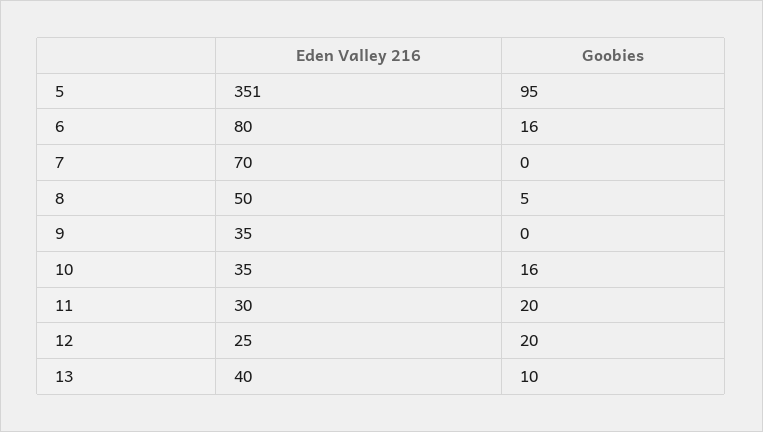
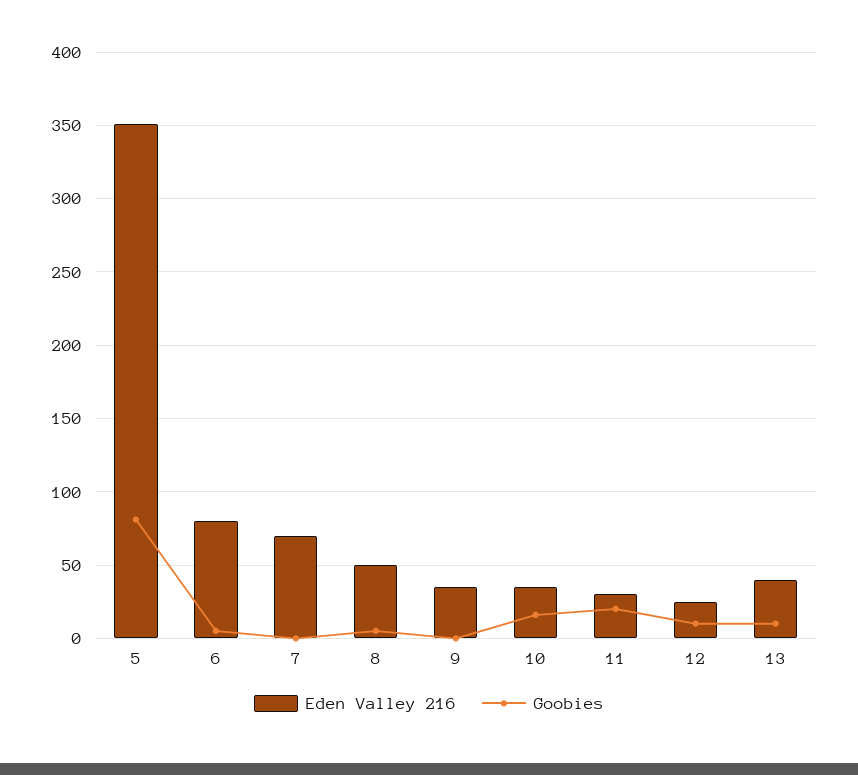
  {
    "Eden Valley 216": {
      "5": 351,
      "6": 80,
      "7": 70,
      "8": 50,
      "9": 35,
      "10": 35,
      "11": 30,
      "12": 25,
      "13": 40
    },
    "Goobies": {
-     "5": 95,
+     "5": 80,
-     "6": 16,
+     "6": 5,
      "7": 0,
      "8": 5,
      "9": 0,
      "10": 16,
      "11": 20,
-     "12": 20,
+     "12": 10,
      "13": 10
    }
  }

